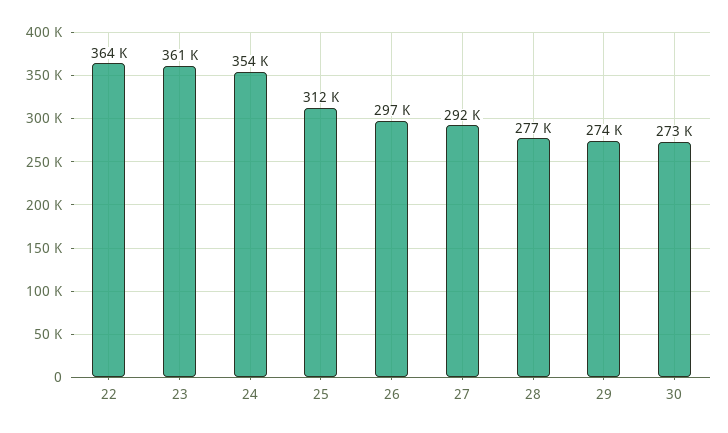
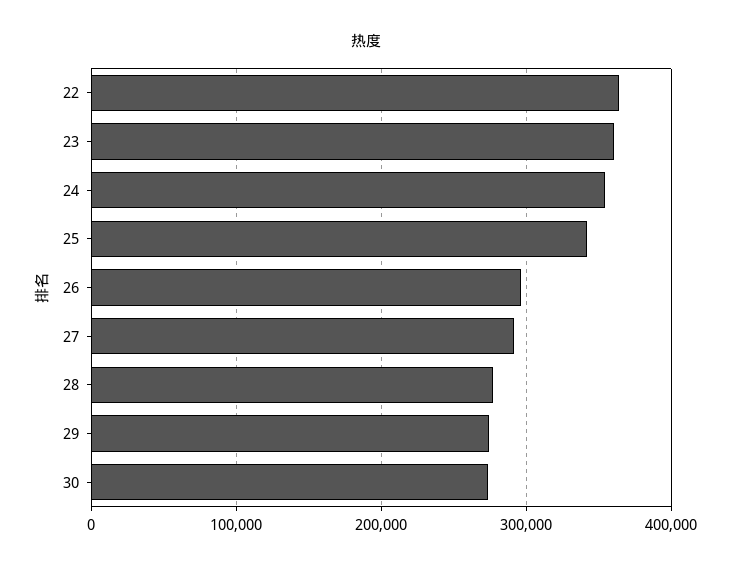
  {
    "22": 364000,
    "23": 361000,
    "24": 354000,
-   "25": 312000,
+   "25": 340000,
    "26": 297000,
    "27": 292000,
    "28": 277000,
    "29": 274000,
    "30": 273000
  }

